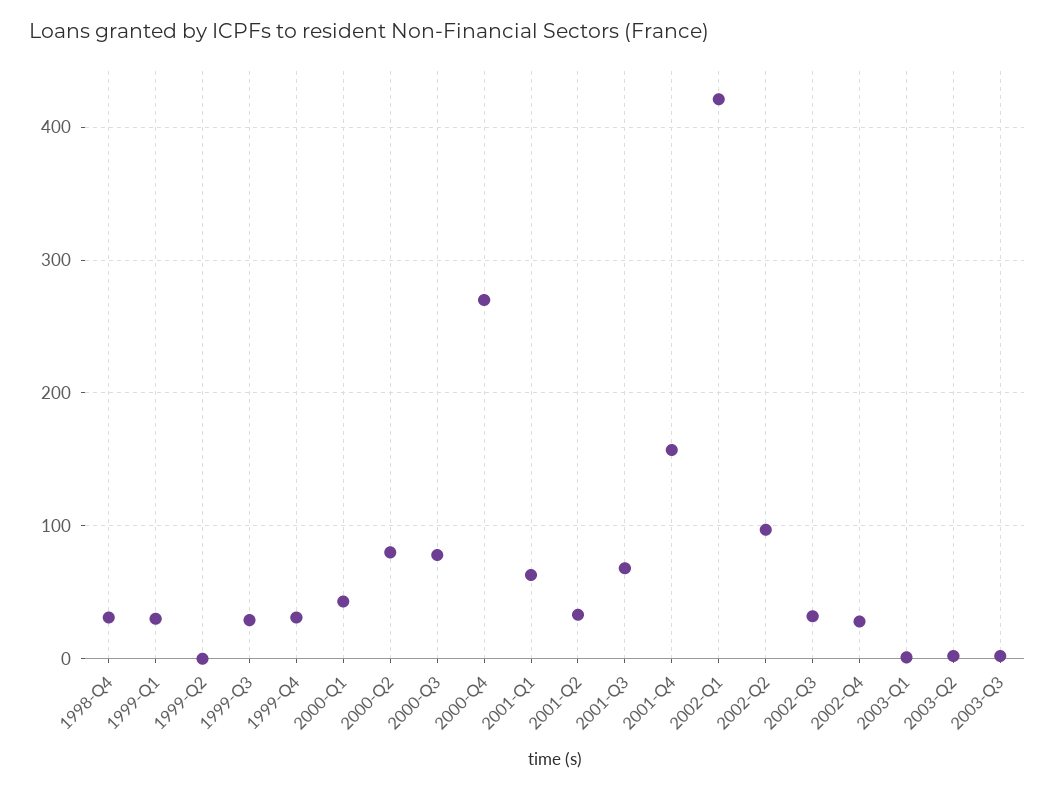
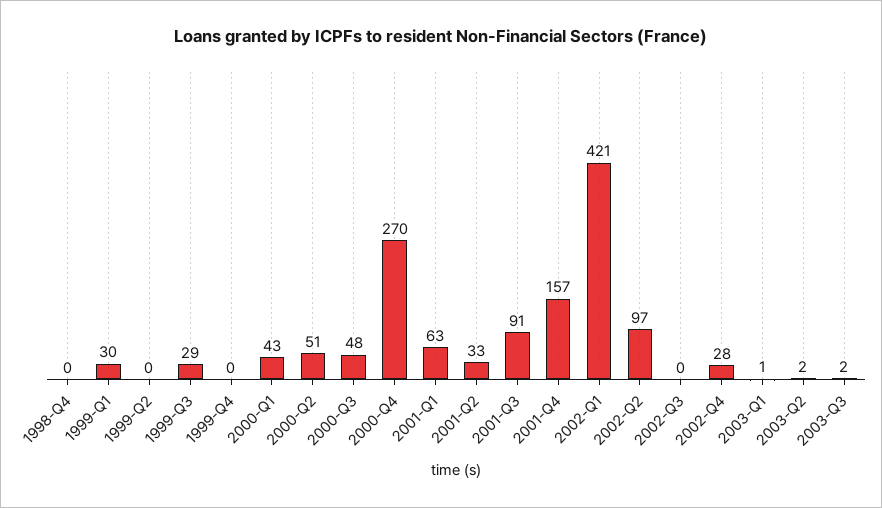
  {
-   "1998-Q4": 30,
+   "1998-Q4": 0,
    "1999-Q1": 30,
    "1999-Q2": 0,
    "1999-Q3": 29,
-   "1999-Q4": 30,
+   "1999-Q4": 0,
    "2000-Q1": 43,
-   "2000-Q2": 80,
+   "2000-Q2": 51,
-   "2000-Q3": 80,
+   "2000-Q3": 48,
    "2000-Q4": 270,
    "2001-Q1": 63,
    "2001-Q2": 33,
-   "2001-Q3": 70,
+   "2001-Q3": 91,
    "2001-Q4": 157,
    "2002-Q1": 421,
    "2002-Q2": 97,
-   "2002-Q3": 30,
+   "2002-Q3": 0,
    "2002-Q4": 28,
    "2003-Q1": 1,
    "2003-Q2": 2,
    "2003-Q3": 2
  }

